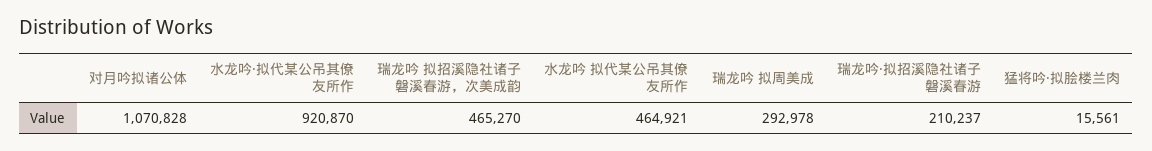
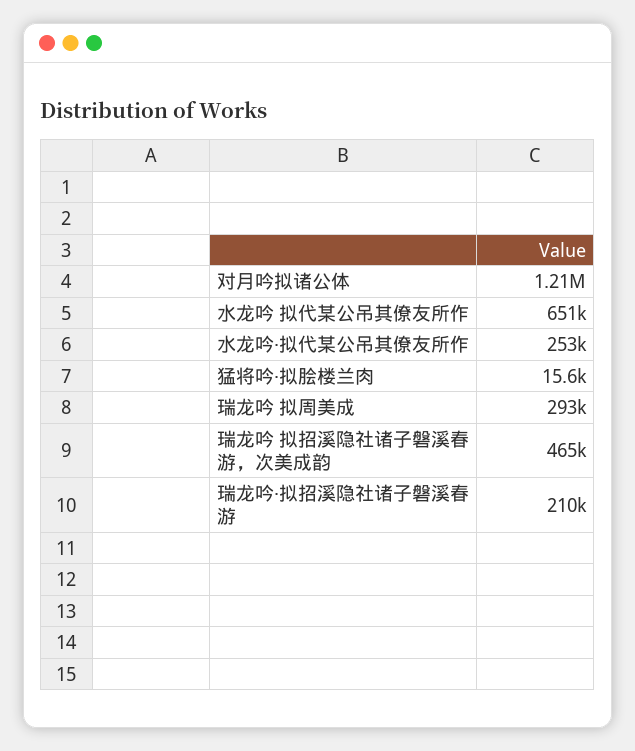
  {
-   "对月吟拟诸公体": 1070828,
+   "对月吟拟诸公体": 1210000,
-   "水龙吟·拟代某公吊其僚友所作": 920870,
+   "水龙吟·拟代某公吊其僚友所作": 253000,
    "瑞龙吟 拟招溪隐社诸子磐溪春游，次美成韵": 465270,
-   "水龙吟 拟代某公吊其僚友所作": 464921,
+   "水龙吟 拟代某公吊其僚友所作": 651000,
    "瑞龙吟 拟周美成": 292978,
    "瑞龙吟·拟招溪隐社诸子磐溪春游": 210237,
    "猛将吟·拟脍楼兰肉": 15561
  }

